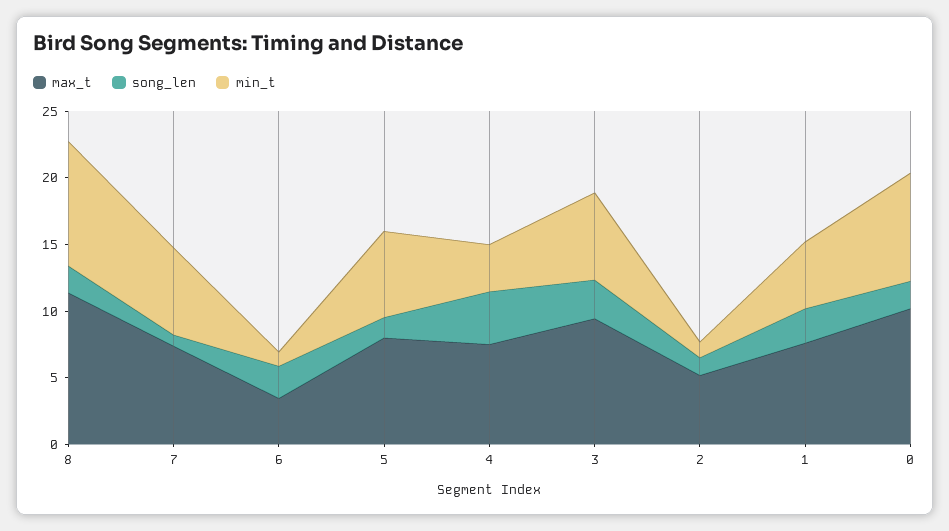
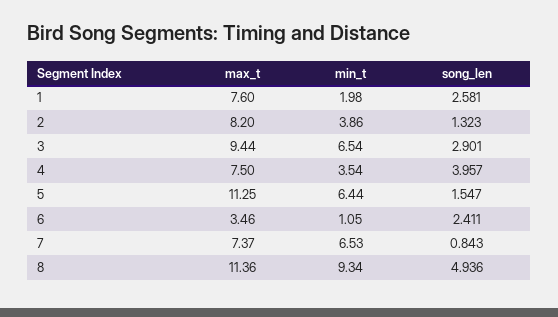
  {
    "max_t": {
      "8": 11.36,
      "7": 7.37,
      "6": 3.46,
-     "5": 8,
+     "5": 11.25,
      "4": 7.5,
      "3": 9.44,
-     "2": 5,
+     "2": 8.2,
-     "1": 7.6,
+     "1": 7.6
-     "0": 10
    },
    "song_len": {
-     "8": 2,
+     "8": 4.936,
      "7": 0.843,
      "6": 2.411,
      "5": 1.547,
      "4": 3.957,
      "3": 2.901,
      "2": 1.323,
-     "1": 2.581,
+     "1": 2.581
-     "0": 2
    },
    "min_t": {
      "8": 9.34,
      "7": 6.53,
      "6": 1.05,
      "5": 6.44,
      "4": 3.54,
      "3": 6.54,
-     "2": 1,
+     "2": 3.86,
-     "1": 5,
+     "1": 1.98
-     "0": 8
    }
  }

